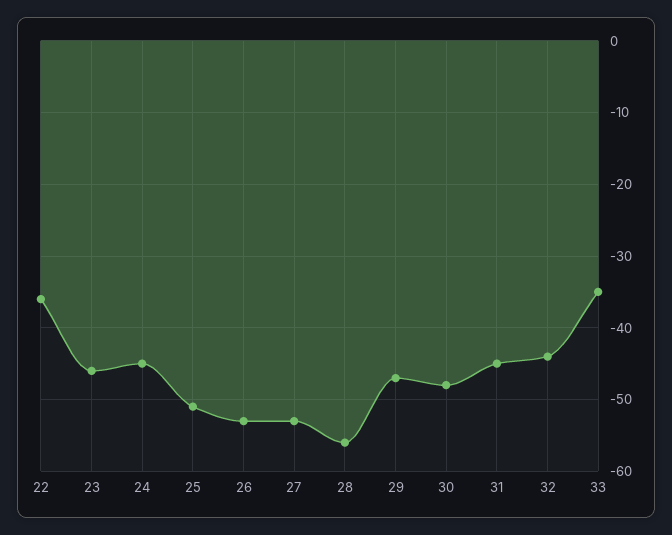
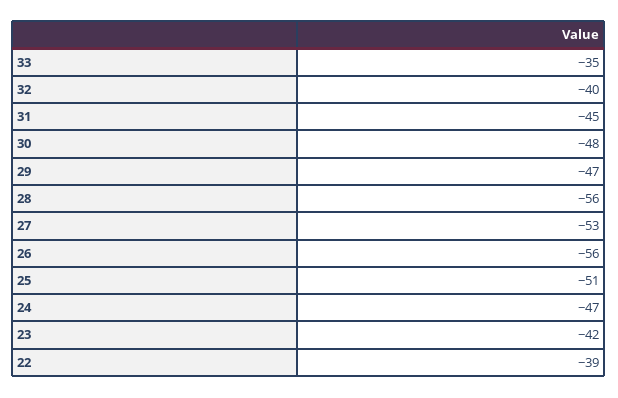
  {
-   "22": -36,
+   "22": -39,
-   "23": -46,
+   "23": -42,
-   "24": -45,
+   "24": -47,
    "25": -51,
-   "26": -53,
+   "26": -56,
    "27": -53,
    "28": -56,
    "29": -47,
    "30": -48,
    "31": -45,
-   "32": -44,
+   "32": -40,
    "33": -35
  }

